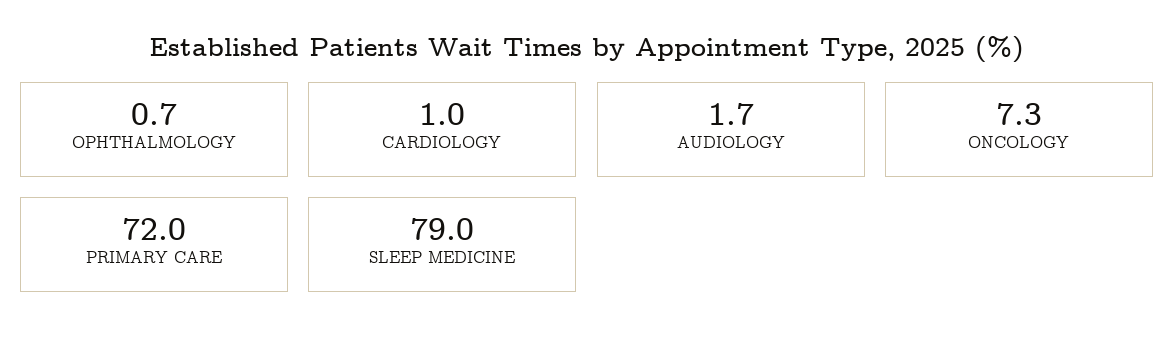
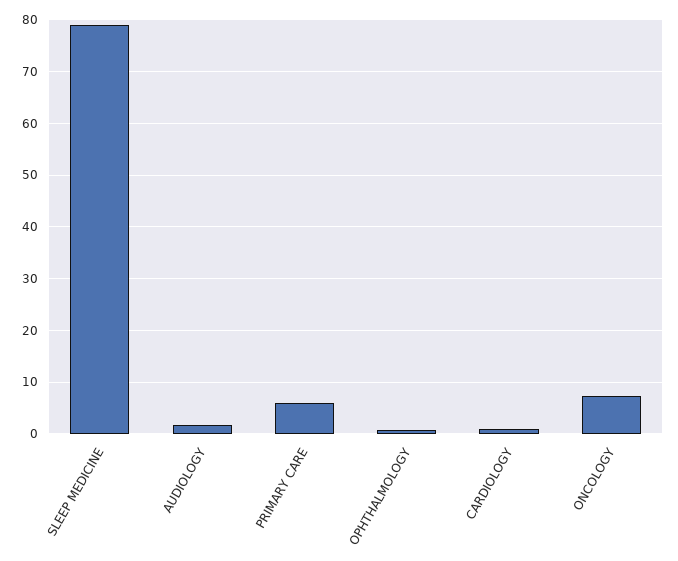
  {
    "OPHTHALMOLOGY": 0.7,
    "CARDIOLOGY": 1,
    "AUDIOLOGY": 1.7,
    "ONCOLOGY": 7.3,
-   "PRIMARY CARE": 72,
+   "PRIMARY CARE": 6,
    "SLEEP MEDICINE": 79
  }

